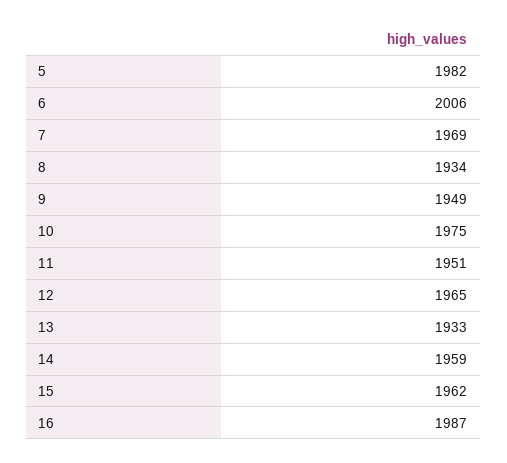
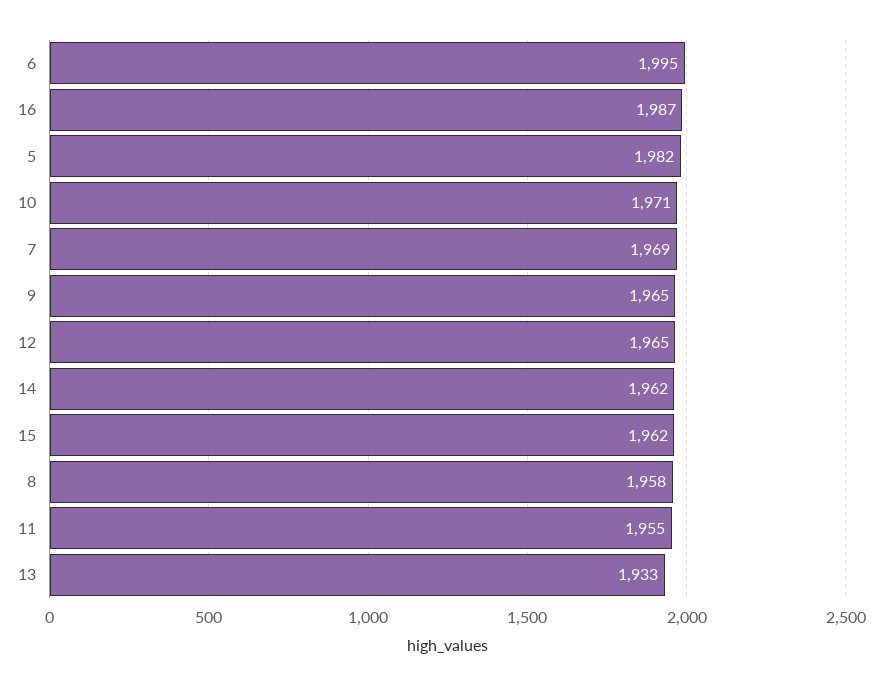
  {
    "5": 1982,
-   "6": 2006,
+   "6": 1995,
    "7": 1969,
-   "8": 1934,
+   "8": 1958,
-   "9": 1949,
+   "9": 1965,
-   "10": 1975,
+   "10": 1971,
-   "11": 1951,
+   "11": 1955,
    "12": 1965,
    "13": 1933,
-   "14": 1959,
+   "14": 1962,
    "15": 1962,
    "16": 1987
  }

